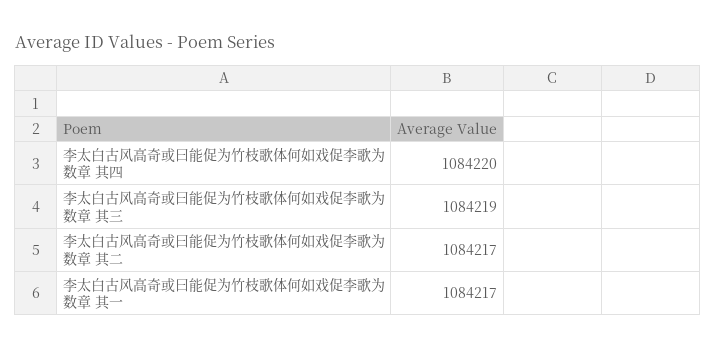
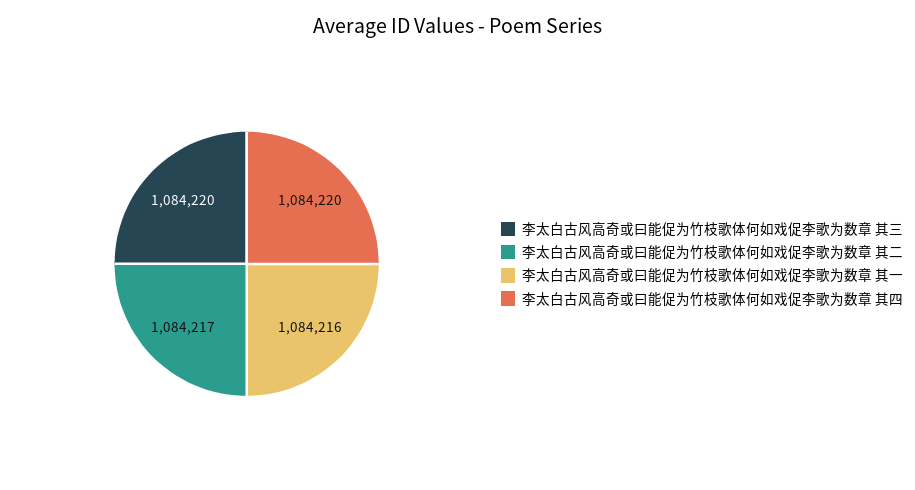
  {
    "李太白古风高奇或曰能促为竹枝歌体何如戏促李歌为数章 其四": 1084220,
-   "李太白古风高奇或曰能促为竹枝歌体何如戏促李歌为数章 其三": 1084219,
+   "李太白古风高奇或曰能促为竹枝歌体何如戏促李歌为数章 其三": 1084220,
    "李太白古风高奇或曰能促为竹枝歌体何如戏促李歌为数章 其二": 1084217,
-   "李太白古风高奇或曰能促为竹枝歌体何如戏促李歌为数章 其一": 1084217
+   "李太白古风高奇或曰能促为竹枝歌体何如戏促李歌为数章 其一": 1084216
  }

